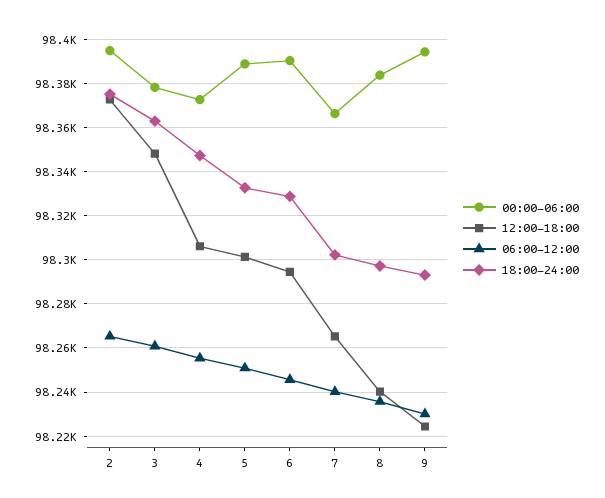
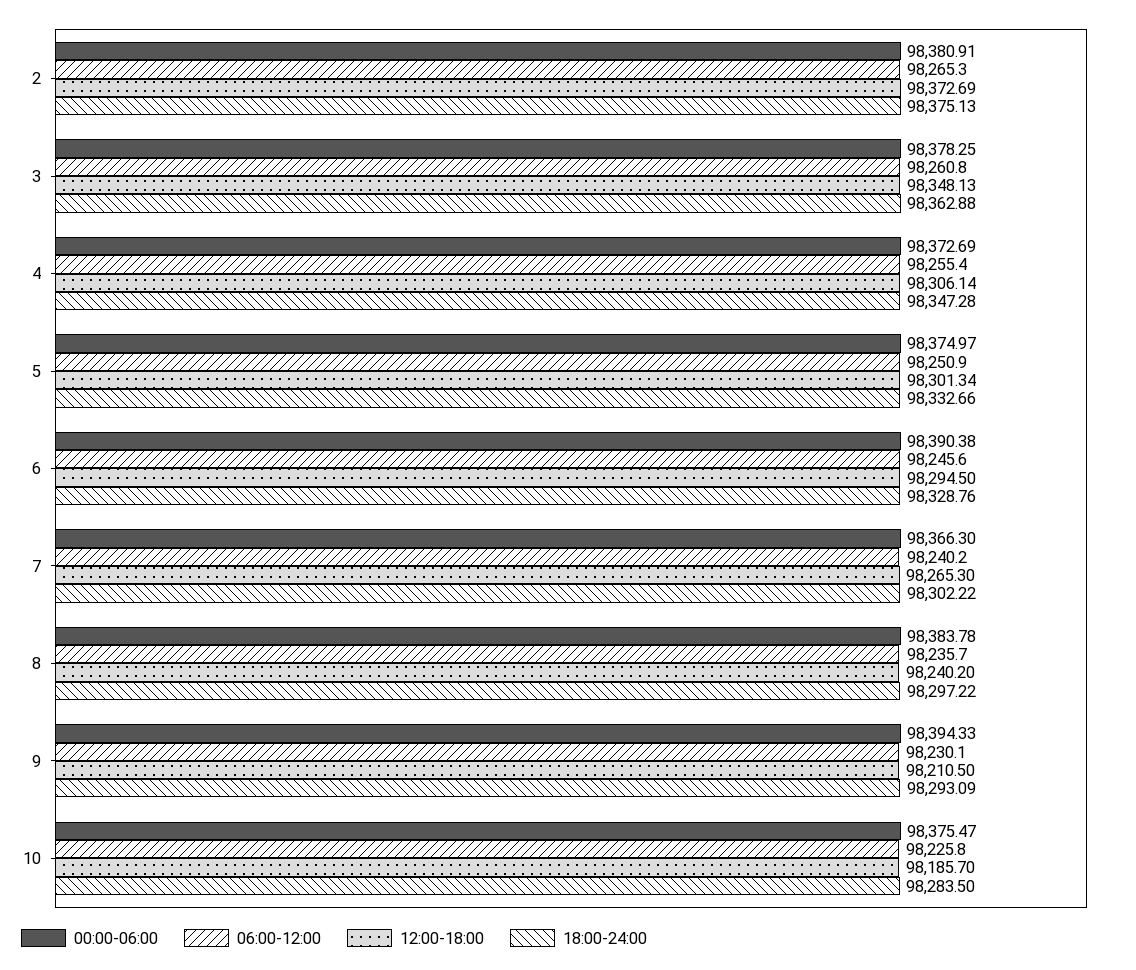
  {
    "00:00-06:00": {
-     "2": 98395,
+     "2": 98380.91,
      "3": 98378.25,
      "4": 98372.69,
-     "5": 98390,
+     "5": 98374.97,
      "6": 98390.38,
      "7": 98366.3,
      "8": 98383.78,
-     "9": 98394.33
+     "9": 98394.33,
+     "10": 98375.47
    },
    "12:00-18:00": {
      "2": 98372.69,
      "3": 98348.13,
      "4": 98306.14,
      "5": 98301.34,
      "6": 98294.5,
      "7": 98265.3,
      "8": 98240.2,
-     "9": 98225
+     "9": 98210.5,
+     "10": 98185.7
    },
    "06:00-12:00": {
      "2": 98265.3,
      "3": 98260.8,
      "4": 98255.4,
      "5": 98250.9,
      "6": 98245.6,
      "7": 98240.2,
      "8": 98235.7,
-     "9": 98230.1
+     "9": 98230.1,
+     "10": 98225.8
    },
    "18:00-24:00": {
      "2": 98375.13,
      "3": 98362.88,
      "4": 98347.28,
      "5": 98332.66,
      "6": 98328.76,
      "7": 98302.22,
      "8": 98297.22,
-     "9": 98293.09
+     "9": 98293.09,
+     "10": 98283.5
    }
  }

